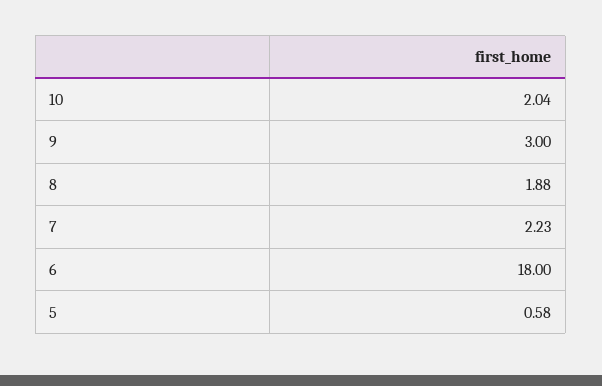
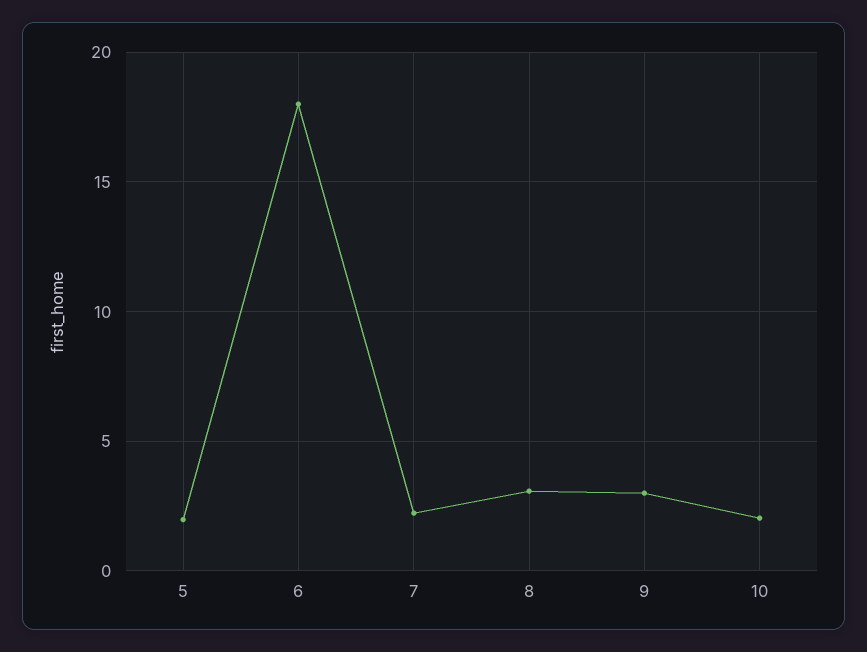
  {
    "10": 2.04,
    "9": 3,
-   "8": 1.88,
+   "8": 3,
    "7": 2.23,
    "6": 18,
-   "5": 0.58
+   "5": 2
  }

